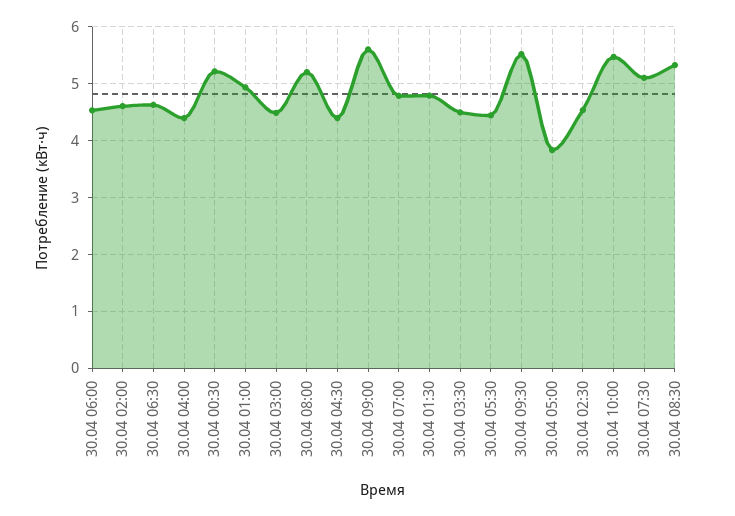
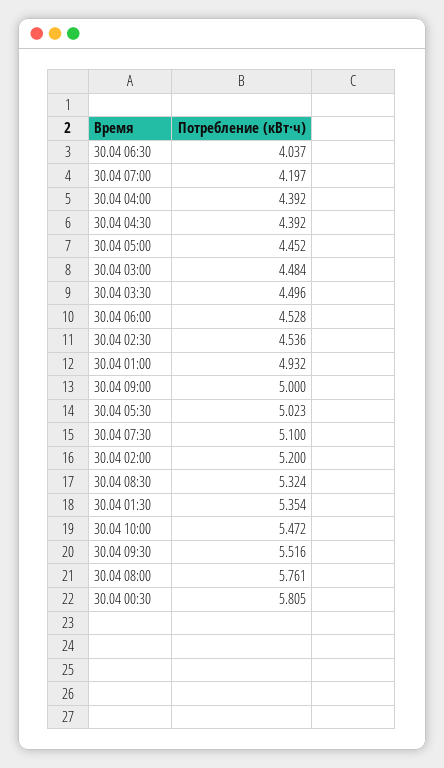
  {
    "30.04 06:00": 4.528,
-   "30.04 02:00": 4.6,
+   "30.04 02:00": 5.2,
-   "30.04 06:30": 4.6,
+   "30.04 06:30": 4.037,
    "30.04 04:00": 4.392,
-   "30.04 00:30": 5.2,
+   "30.04 00:30": 5.805,
    "30.04 01:00": 4.932,
    "30.04 03:00": 4.484,
-   "30.04 08:00": 5.2,
+   "30.04 08:00": 5.761,
    "30.04 04:30": 4.392,
-   "30.04 09:00": 5.6,
+   "30.04 09:00": 5,
-   "30.04 07:00": 4.8,
+   "30.04 07:00": 4.197,
-   "30.04 01:30": 4.8,
+   "30.04 01:30": 5.354,
    "30.04 03:30": 4.496,
-   "30.04 05:30": 4.4,
+   "30.04 05:30": 5.023,
    "30.04 09:30": 5.516,
-   "30.04 05:00": 3.8,
+   "30.04 05:00": 4.452,
    "30.04 02:30": 4.536,
    "30.04 10:00": 5.472,
    "30.04 07:30": 5.1,
    "30.04 08:30": 5.324
  }

